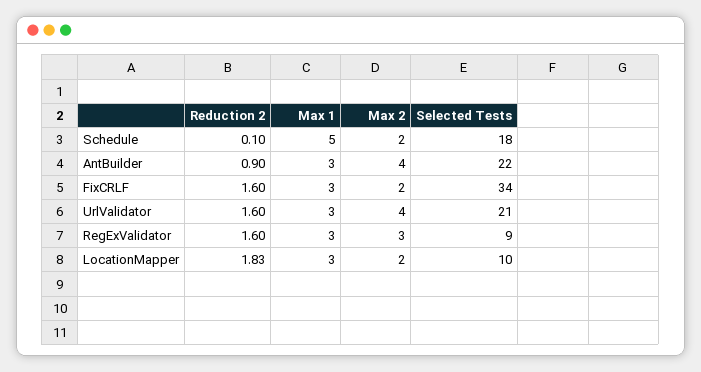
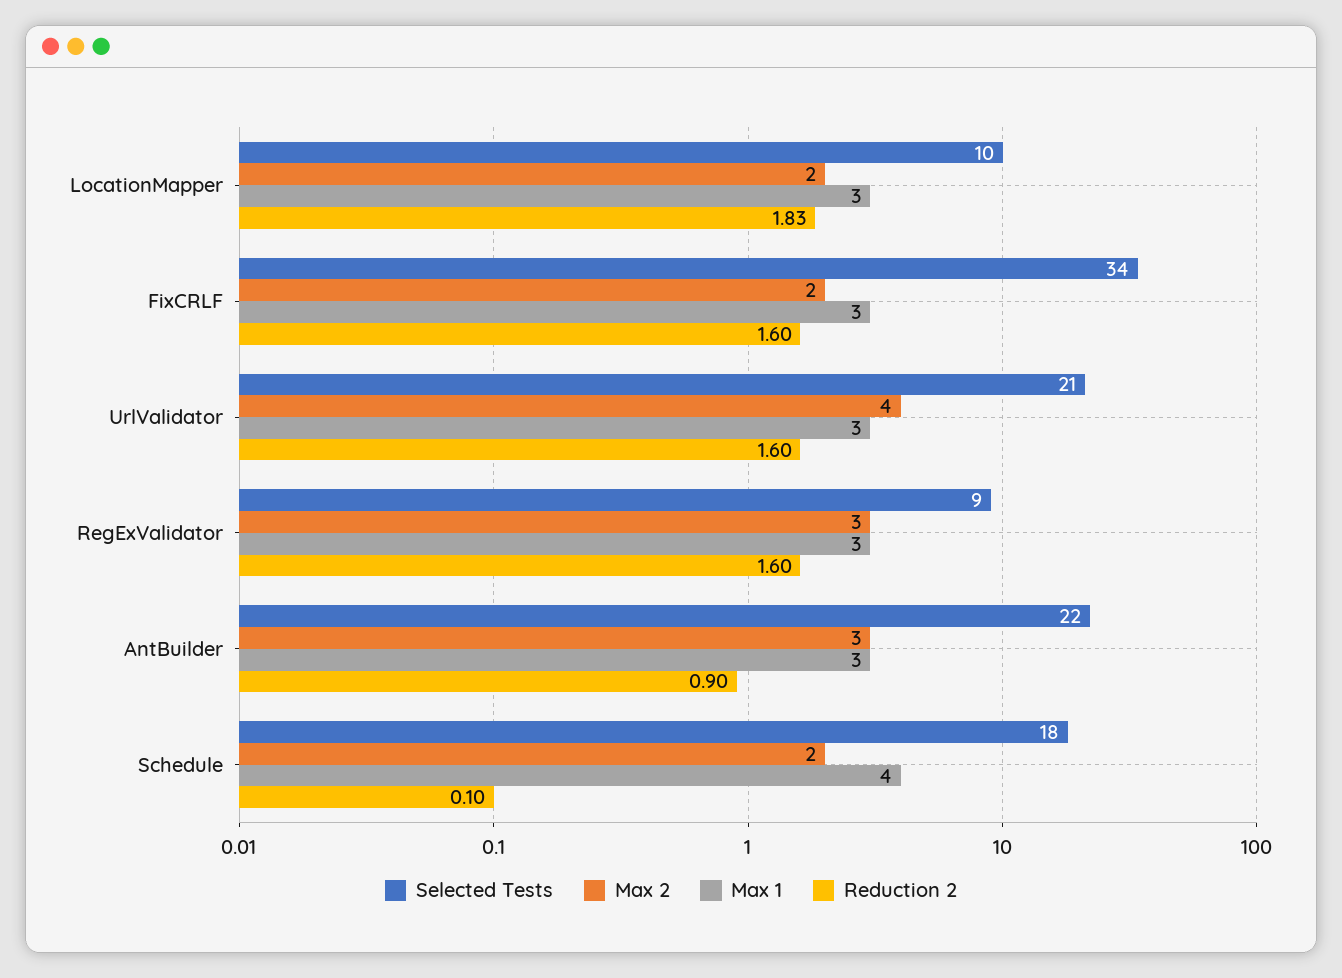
  {
    "Reduction 2": {
      "Schedule": 0.1,
      "AntBuilder": 0.9,
      "FixCRLF": 1.6,
      "UrlValidator": 1.6,
      "RegExValidator": 1.6,
      "LocationMapper": 1.83
    },
    "Max 1": {
-     "Schedule": 5,
+     "Schedule": 4,
      "AntBuilder": 3,
      "FixCRLF": 3,
      "UrlValidator": 3,
      "RegExValidator": 3,
      "LocationMapper": 3
    },
    "Max 2": {
      "Schedule": 2,
-     "AntBuilder": 4,
+     "AntBuilder": 3,
      "FixCRLF": 2,
      "UrlValidator": 4,
      "RegExValidator": 3,
      "LocationMapper": 2
    },
    "Selected Tests": {
      "Schedule": 18,
      "AntBuilder": 22,
      "FixCRLF": 34,
      "UrlValidator": 21,
      "RegExValidator": 9,
      "LocationMapper": 10
    }
  }

